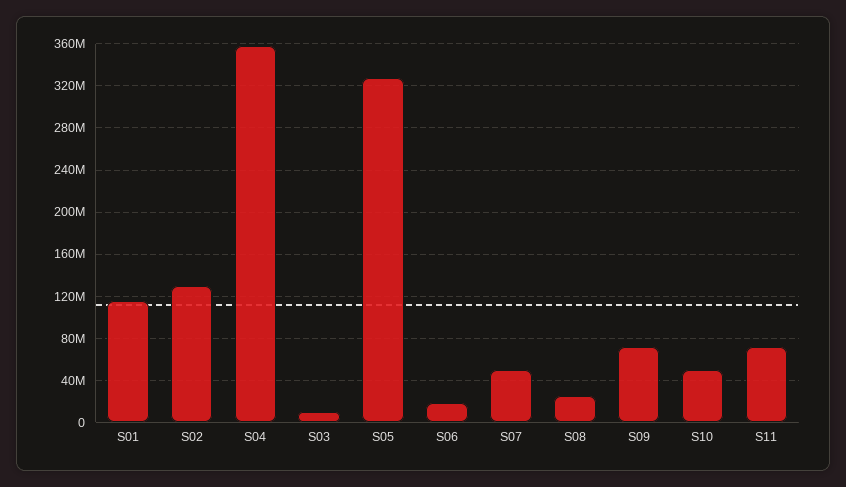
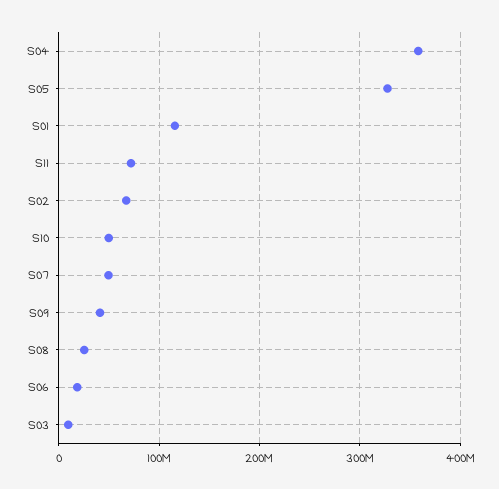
  {
    "S01": 120000000,
-   "S02": 130000000,
+   "S02": 70000000,
    "S04": 360000000,
    "S03": 10000000,
    "S05": 330000000,
    "S06": 20000000,
    "S07": 50000000,
    "S08": 30000000,
-   "S09": 70000000,
+   "S09": 40000000,
    "S10": 50000000,
    "S11": 70000000
  }

